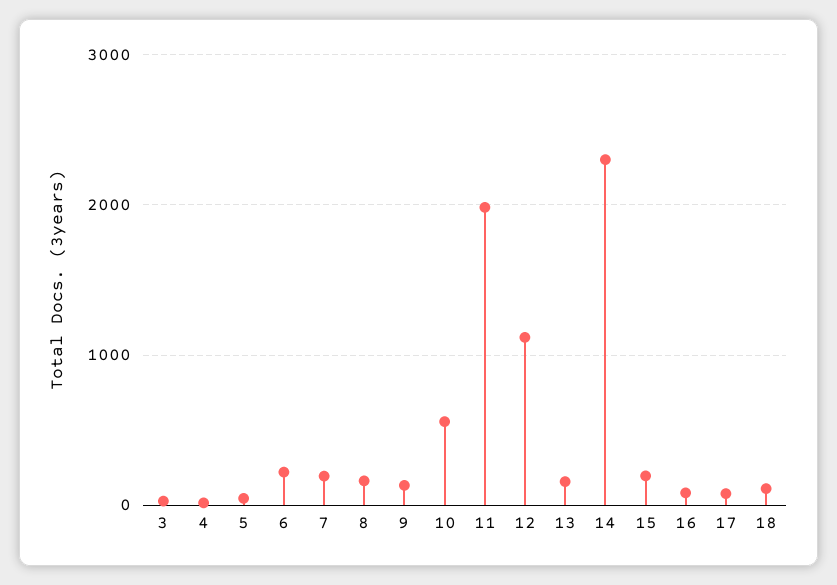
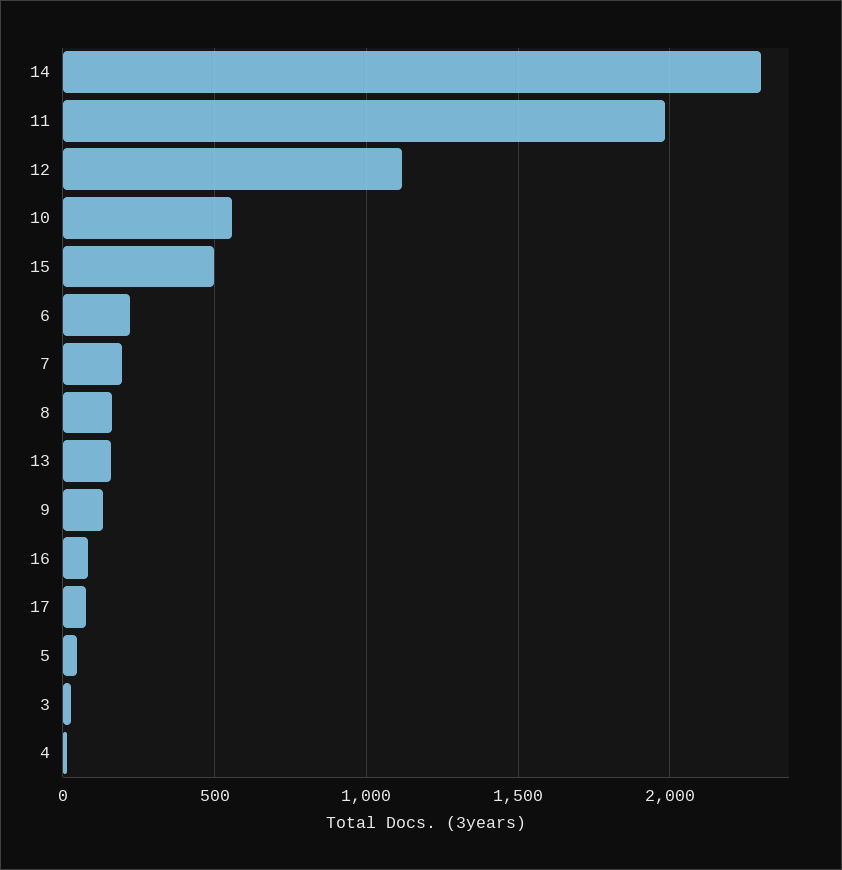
  {
    "3": 50,
    "4": 0,
    "5": 50,
    "6": 200,
    "7": 200,
    "8": 150,
    "9": 150,
    "10": 550,
    "11": 2000,
    "12": 1100,
    "13": 150,
    "14": 2300,
-   "15": 200,
+   "15": 500,
    "16": 100,
-   "17": 100,
+   "17": 100
-   "18": 100
  }

